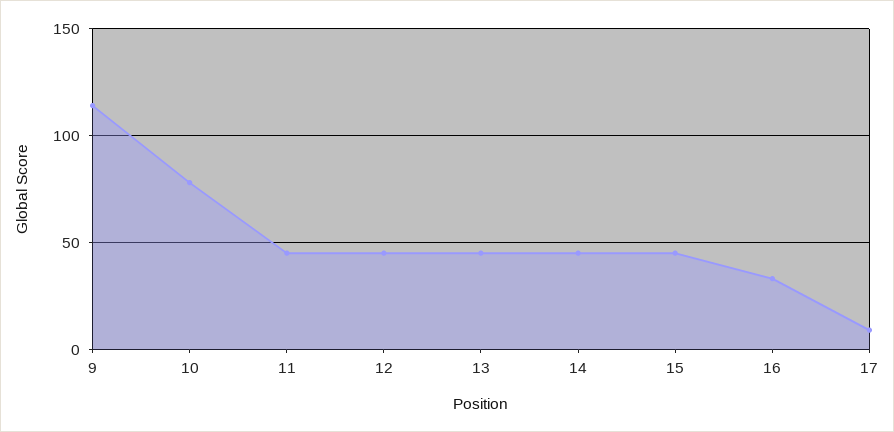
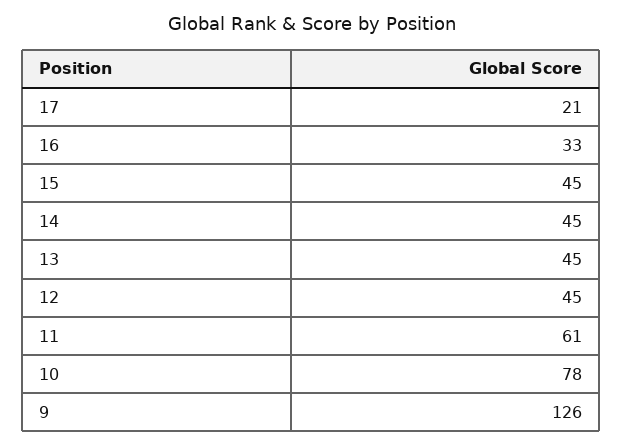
  {
-   "9": 115,
+   "9": 126,
    "10": 78,
-   "11": 45,
+   "11": 61,
    "12": 45,
    "13": 45,
    "14": 45,
    "15": 45,
    "16": 33,
-   "17": 10
+   "17": 21
  }

